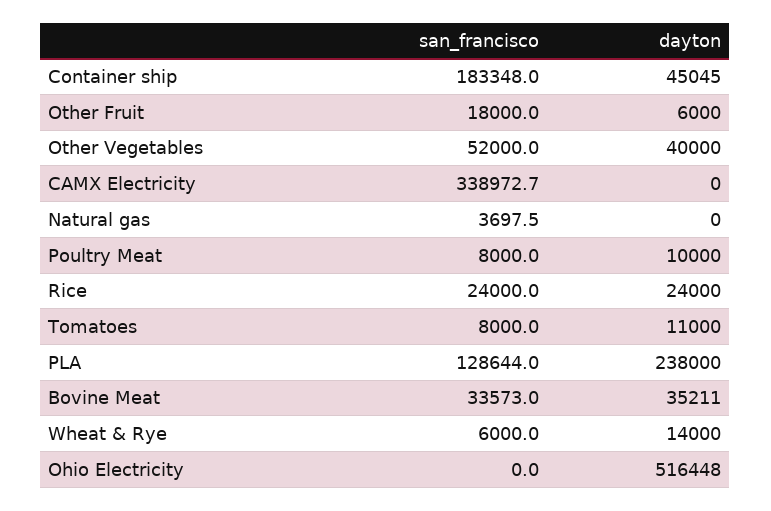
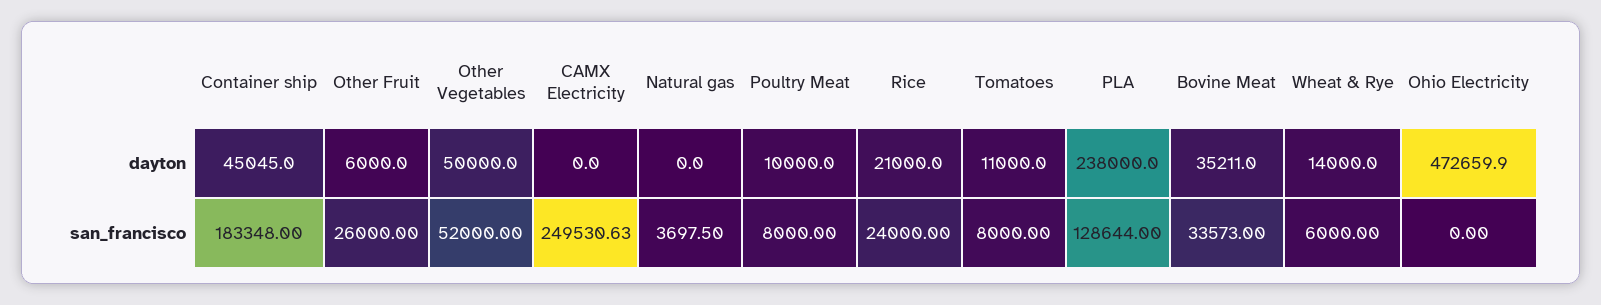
  {
    "san_francisco": {
      "Container ship": 183348,
-     "Other Fruit": 18000,
+     "Other Fruit": 26000,
      "Other Vegetables": 52000,
-     "CAMX Electricity": 338972.7,
+     "CAMX Electricity": 249530.63,
      "Natural gas": 3697.5,
      "Poultry Meat": 8000,
      "Rice": 24000,
      "Tomatoes": 8000,
      "PLA": 128644,
      "Bovine Meat": 33573,
      "Wheat & Rye": 6000,
      "Ohio Electricity": 0
    },
    "dayton": {
      "Container ship": 45045,
      "Other Fruit": 6000,
-     "Other Vegetables": 40000,
+     "Other Vegetables": 50000,
      "CAMX Electricity": 0,
      "Natural gas": 0,
      "Poultry Meat": 10000,
-     "Rice": 24000,
+     "Rice": 21000,
      "Tomatoes": 11000,
      "PLA": 238000,
      "Bovine Meat": 35211,
      "Wheat & Rye": 14000,
-     "Ohio Electricity": 516448
+     "Ohio Electricity": 472659.9
    }
  }

